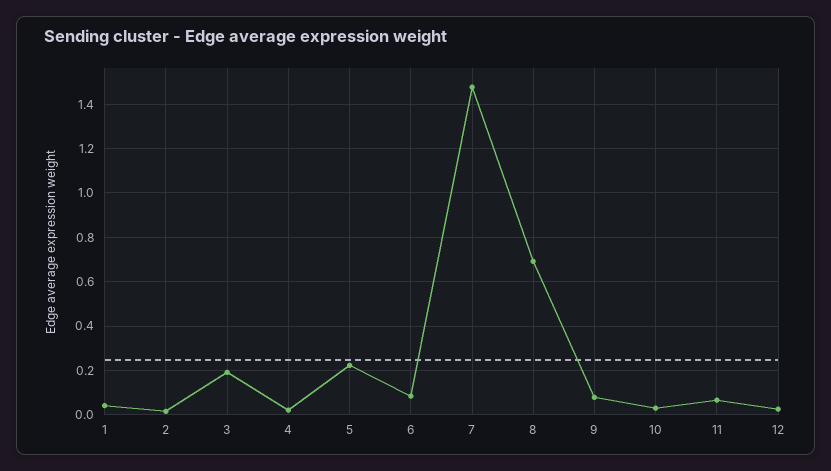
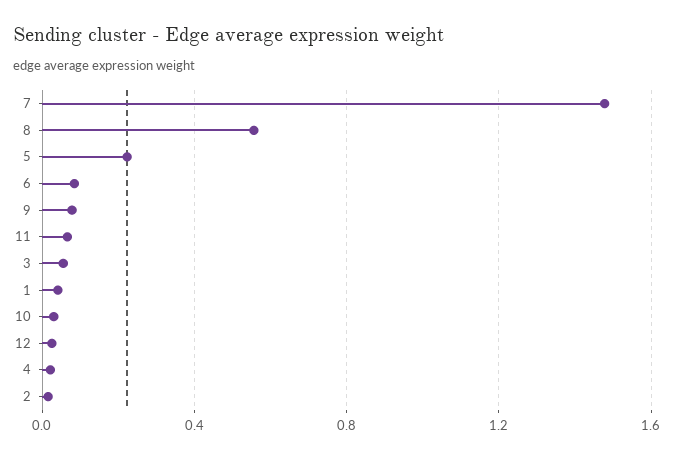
  {
    "1": 0.05,
    "2": 0,
-   "3": 0.2,
+   "3": 0.05,
    "4": 0,
    "5": 0.2,
    "6": 0.1,
    "7": 1.5,
-   "8": 0.7,
+   "8": 0.55,
    "9": 0.1,
    "10": 0.05,
    "11": 0.05,
    "12": 0.05
  }

